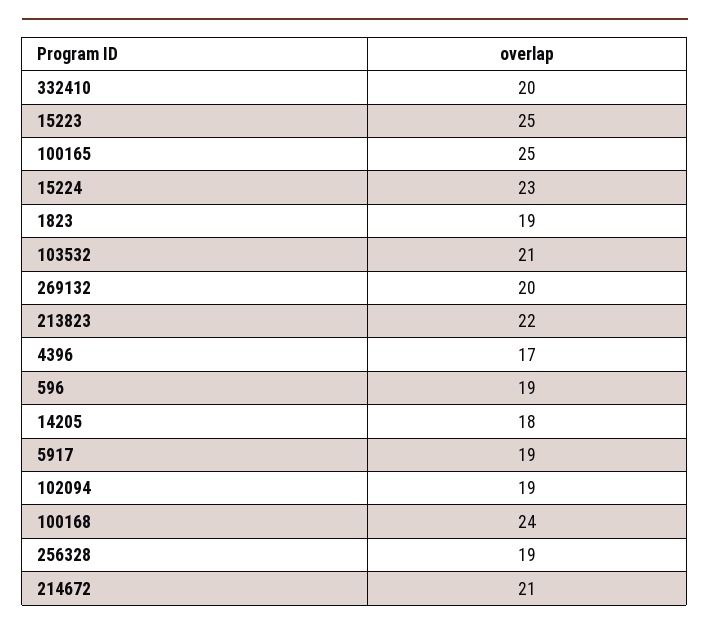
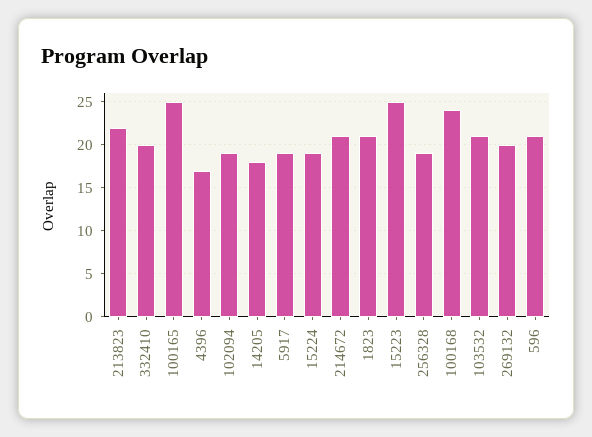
  {
    "332410": 20,
    "15223": 25,
    "100165": 25,
-   "15224": 23,
+   "15224": 19,
-   "1823": 19,
+   "1823": 21,
    "103532": 21,
    "269132": 20,
    "213823": 22,
    "4396": 17,
-   "596": 19,
+   "596": 21,
    "14205": 18,
    "5917": 19,
    "102094": 19,
    "100168": 24,
    "256328": 19,
    "214672": 21
  }

